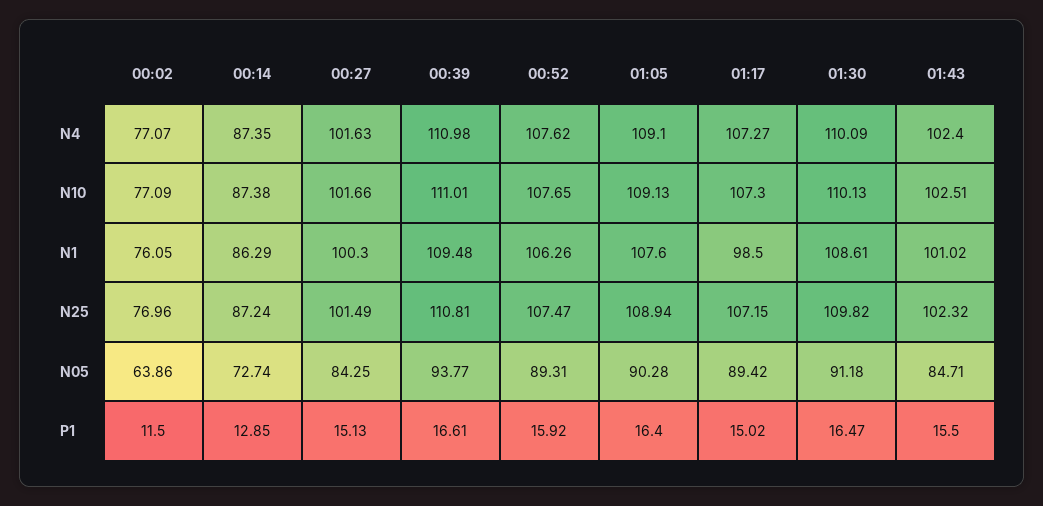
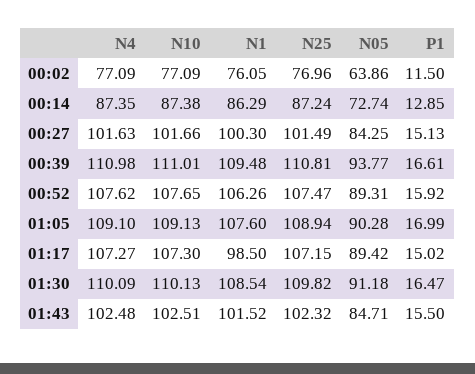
  {
    "00:02": {
-     "N4": 77.07,
+     "N4": 77.09,
      "N10": 77.09,
      "N1": 76.05,
      "N25": 76.96,
      "N05": 63.86,
      "P1": 11.5
    },
    "00:14": {
      "N4": 87.35,
      "N10": 87.38,
      "N1": 86.29,
      "N25": 87.24,
      "N05": 72.74,
      "P1": 12.85
    },
    "00:27": {
      "N4": 101.63,
      "N10": 101.66,
      "N1": 100.3,
      "N25": 101.49,
      "N05": 84.25,
      "P1": 15.13
    },
    "00:39": {
      "N4": 110.98,
      "N10": 111.01,
      "N1": 109.48,
      "N25": 110.81,
      "N05": 93.77,
      "P1": 16.61
    },
    "00:52": {
      "N4": 107.62,
      "N10": 107.65,
      "N1": 106.26,
      "N25": 107.47,
      "N05": 89.31,
      "P1": 15.92
    },
    "01:05": {
      "N4": 109.1,
      "N10": 109.13,
      "N1": 107.6,
      "N25": 108.94,
      "N05": 90.28,
-     "P1": 16.4
+     "P1": 16.99
    },
    "01:17": {
      "N4": 107.27,
      "N10": 107.3,
      "N1": 98.5,
      "N25": 107.15,
      "N05": 89.42,
      "P1": 15.02
    },
    "01:30": {
      "N4": 110.09,
      "N10": 110.13,
-     "N1": 108.61,
+     "N1": 108.54,
      "N25": 109.82,
      "N05": 91.18,
      "P1": 16.47
    },
    "01:43": {
-     "N4": 102.4,
+     "N4": 102.48,
      "N10": 102.51,
-     "N1": 101.02,
+     "N1": 101.52,
      "N25": 102.32,
      "N05": 84.71,
      "P1": 15.5
    }
  }

